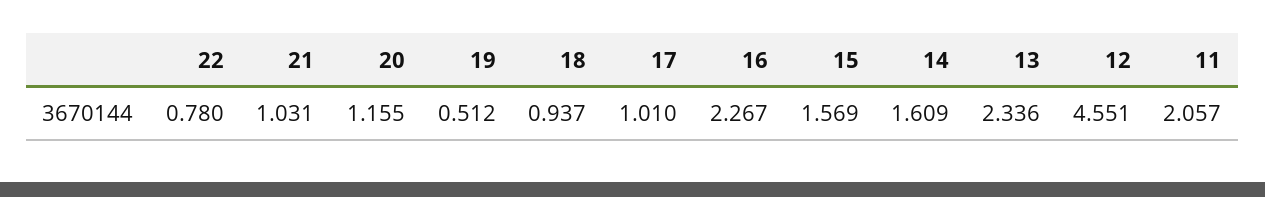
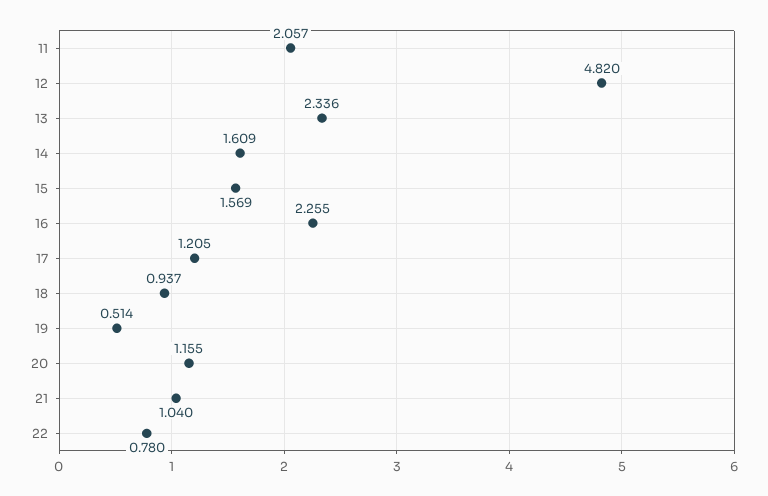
  {
    "22": 0.78,
-   "21": 1.031,
+   "21": 1.04,
    "20": 1.155,
-   "19": 0.512,
+   "19": 0.514,
    "18": 0.937,
-   "17": 1.01,
+   "17": 1.205,
-   "16": 2.267,
+   "16": 2.255,
    "15": 1.569,
    "14": 1.609,
    "13": 2.336,
-   "12": 4.551,
+   "12": 4.82,
    "11": 2.057
  }

